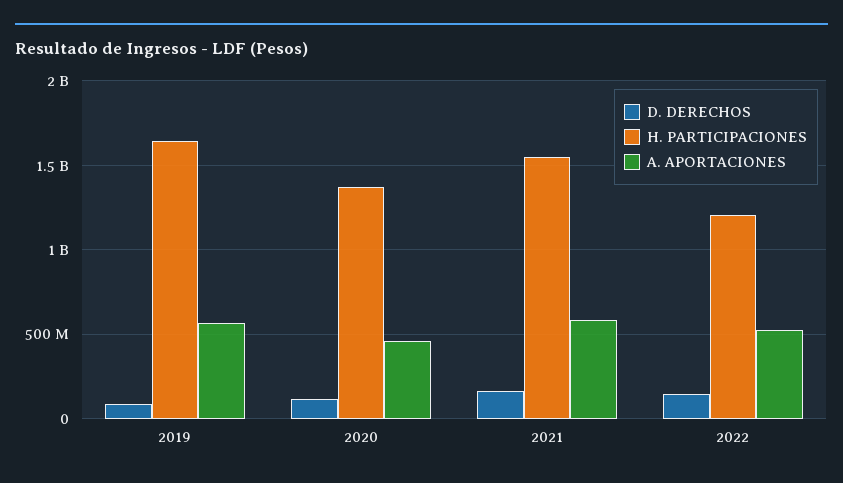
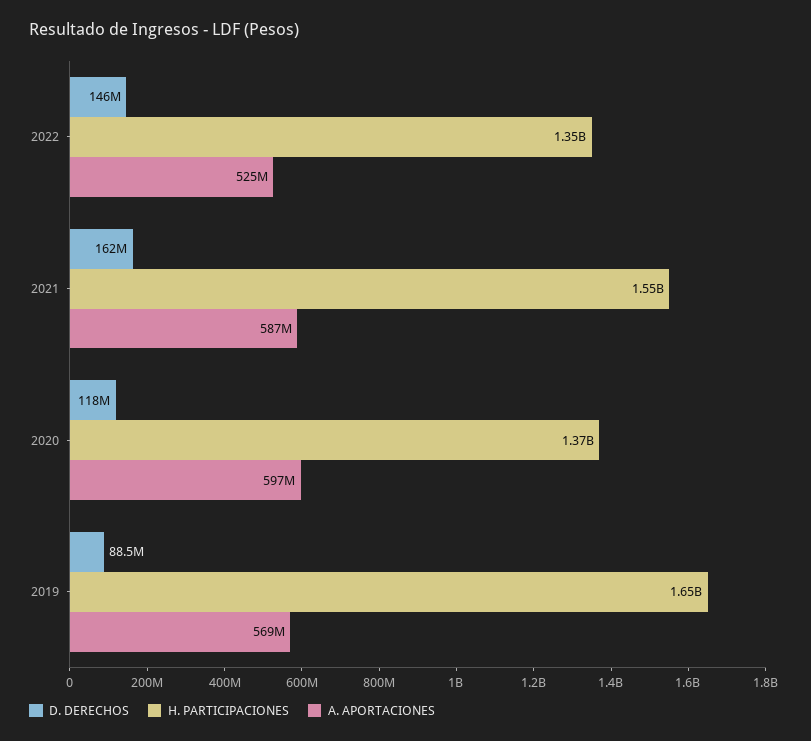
  {
    "D. DERECHOS": {
      "2019": 88500000,
      "2020": 118000000,
      "2021": 162000000,
      "2022": 146000000
    },
    "H. PARTICIPACIONES": {
      "2019": 1650000000,
      "2020": 1370000000,
      "2021": 1550000000,
-     "2022": 1200000000
+     "2022": 1350000000
    },
    "A. APORTACIONES": {
      "2019": 569000000,
-     "2020": 450000000,
+     "2020": 597000000,
      "2021": 587000000,
      "2022": 525000000
    }
  }

